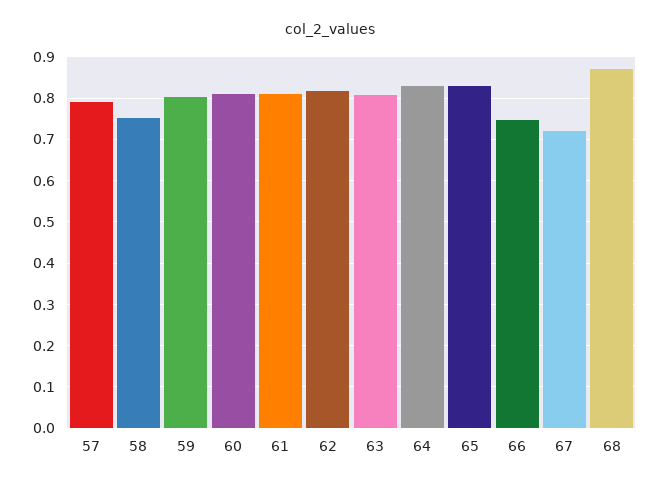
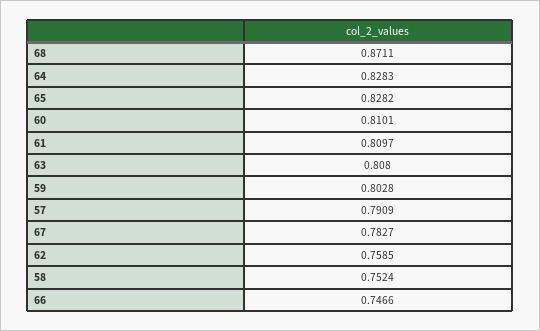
  {
    "57": 0.7909,
    "58": 0.7524,
    "59": 0.8028,
    "60": 0.8101,
    "61": 0.8097,
-   "62": 0.82,
+   "62": 0.7585,
    "63": 0.808,
    "64": 0.8283,
    "65": 0.8282,
    "66": 0.7466,
-   "67": 0.72,
+   "67": 0.7827,
    "68": 0.8711
  }

